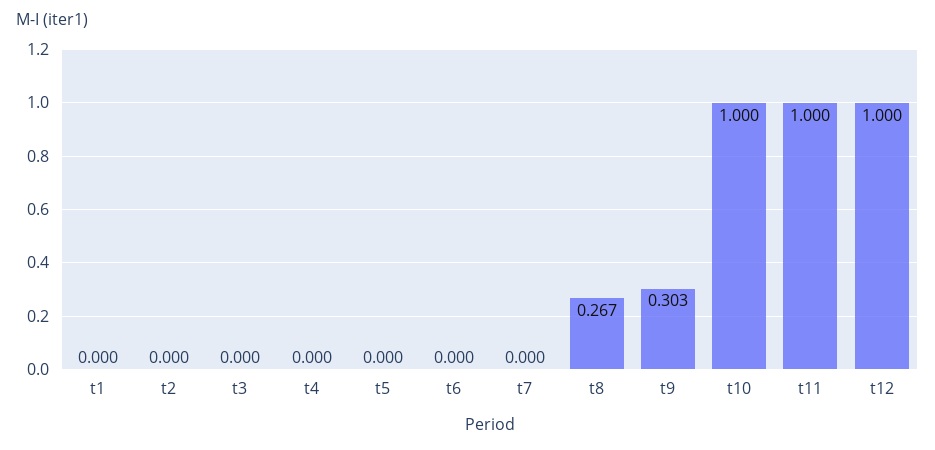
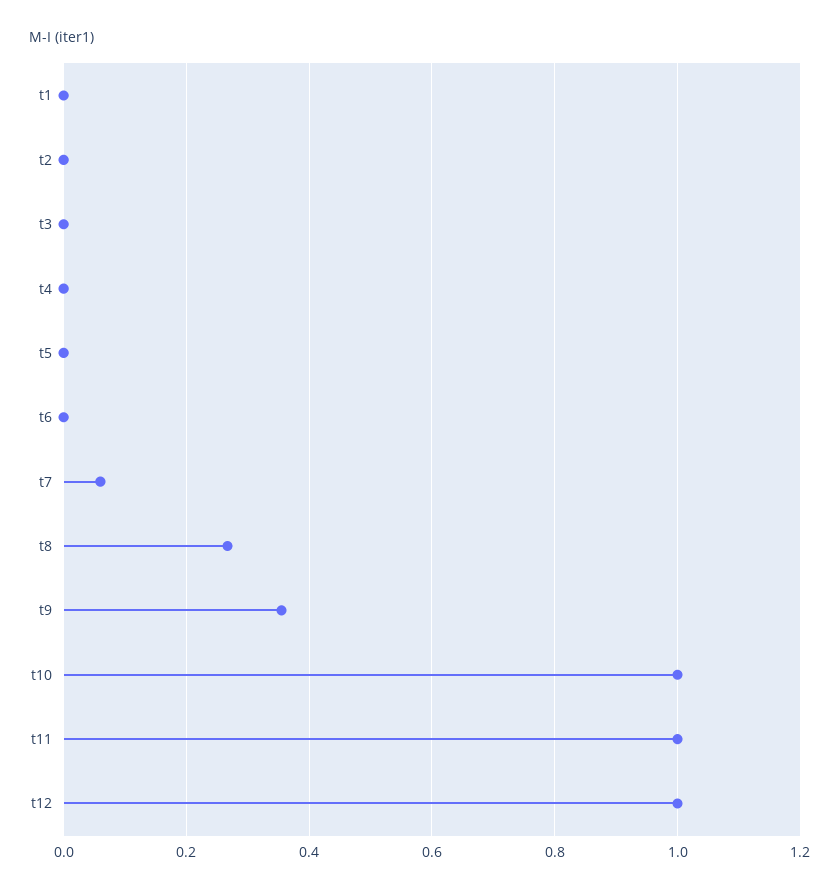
  {
    "t1": 0,
    "t2": 0,
    "t3": 0,
    "t4": 0,
    "t5": 0,
    "t6": 0,
-   "t7": 0,
+   "t7": 0.06,
    "t8": 0.267,
-   "t9": 0.303,
+   "t9": 0.36,
    "t10": 1,
    "t11": 1,
    "t12": 1
  }

